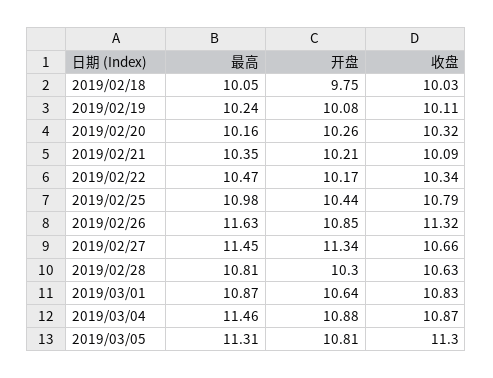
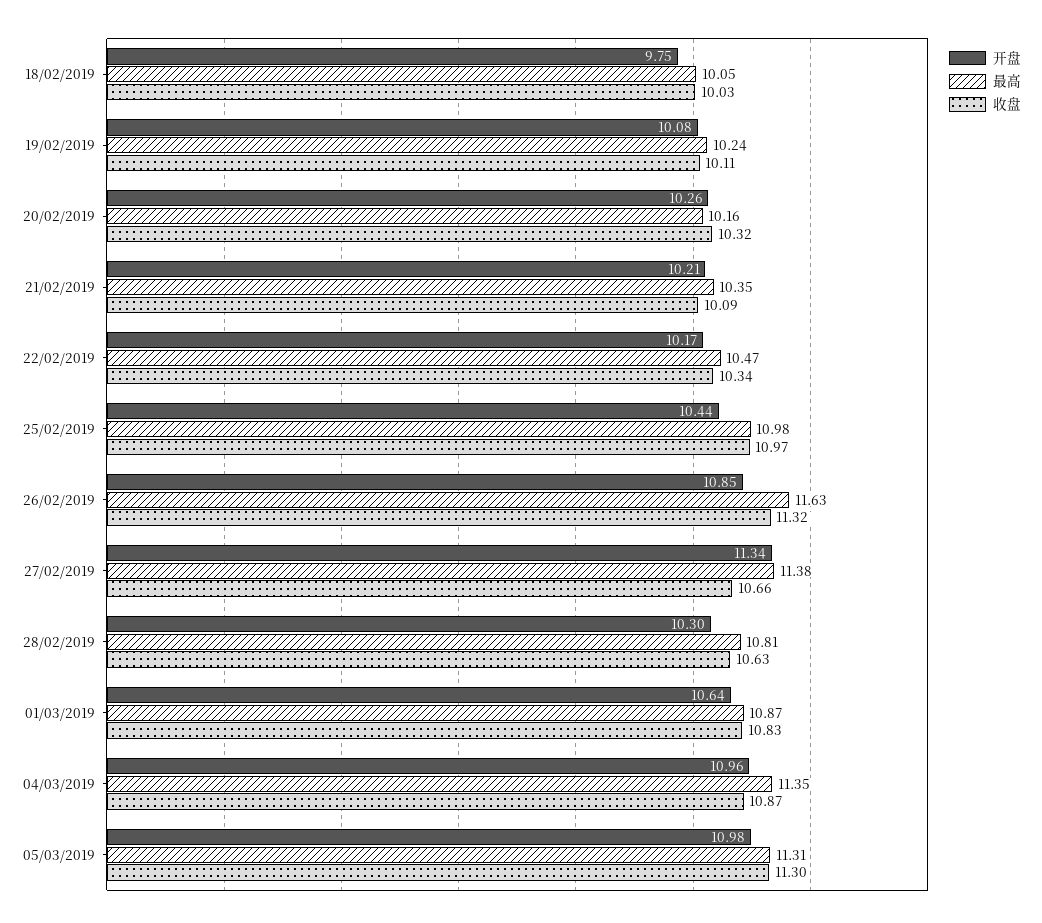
  {
    "最高": {
      "2019/02/18": 10.05,
      "2019/02/19": 10.24,
      "2019/02/20": 10.16,
      "2019/02/21": 10.35,
      "2019/02/22": 10.47,
      "2019/02/25": 10.98,
      "2019/02/26": 11.63,
-     "2019/02/27": 11.45,
+     "2019/02/27": 11.38,
      "2019/02/28": 10.81,
      "2019/03/01": 10.87,
-     "2019/03/04": 11.46,
+     "2019/03/04": 11.35,
      "2019/03/05": 11.31
    },
    "开盘": {
      "2019/02/18": 9.75,
      "2019/02/19": 10.08,
      "2019/02/20": 10.26,
      "2019/02/21": 10.21,
      "2019/02/22": 10.17,
      "2019/02/25": 10.44,
      "2019/02/26": 10.85,
      "2019/02/27": 11.34,
      "2019/02/28": 10.3,
      "2019/03/01": 10.64,
-     "2019/03/04": 10.88,
+     "2019/03/04": 10.96,
-     "2019/03/05": 10.81
+     "2019/03/05": 10.98
    },
    "收盘": {
      "2019/02/18": 10.03,
      "2019/02/19": 10.11,
      "2019/02/20": 10.32,
      "2019/02/21": 10.09,
      "2019/02/22": 10.34,
-     "2019/02/25": 10.79,
+     "2019/02/25": 10.97,
      "2019/02/26": 11.32,
      "2019/02/27": 10.66,
      "2019/02/28": 10.63,
      "2019/03/01": 10.83,
      "2019/03/04": 10.87,
      "2019/03/05": 11.3
    }
  }

